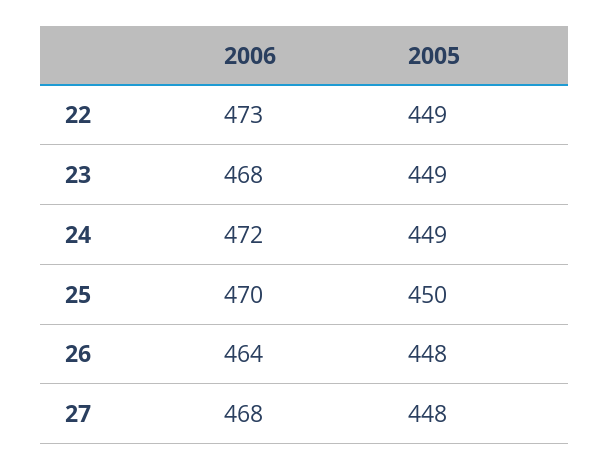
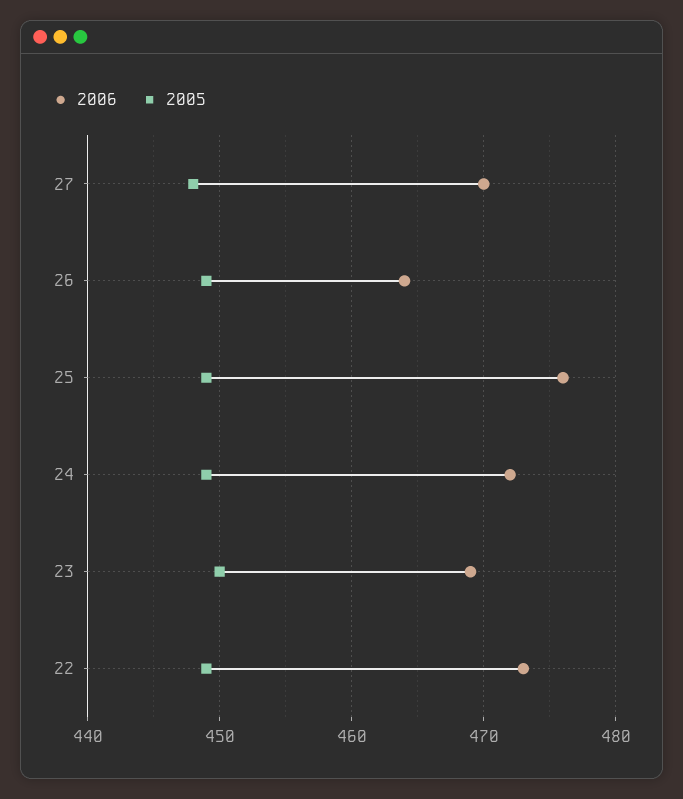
  {
    "2006": {
      "22": 473,
-     "23": 468,
+     "23": 469,
      "24": 472,
-     "25": 470,
+     "25": 476,
      "26": 464,
-     "27": 468
+     "27": 470
    },
    "2005": {
      "22": 449,
-     "23": 449,
+     "23": 450,
      "24": 449,
-     "25": 450,
+     "25": 449,
-     "26": 448,
+     "26": 449,
      "27": 448
    }
  }

